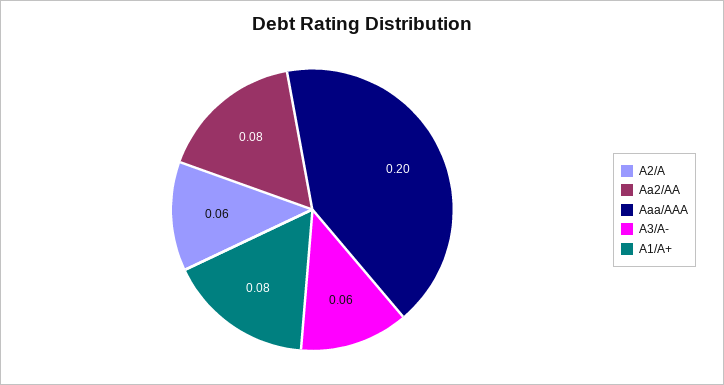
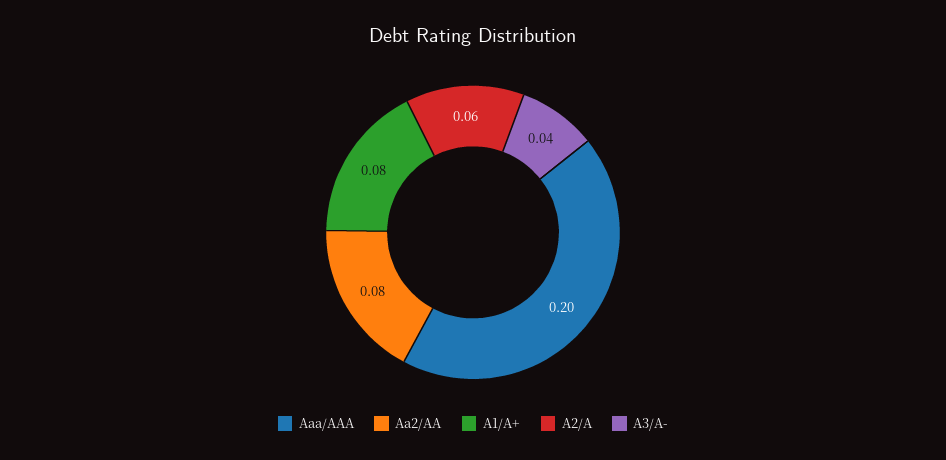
  {
    "A2/A": 0.06,
    "Aa2/AA": 0.08,
    "Aaa/AAA": 0.2,
-   "A3/A-": 0.06,
+   "A3/A-": 0.04,
    "A1/A+": 0.08
  }

